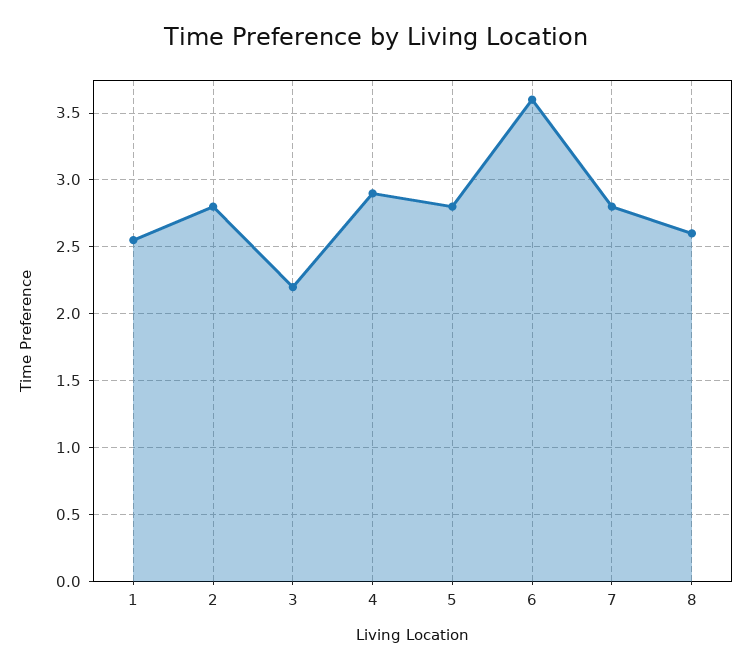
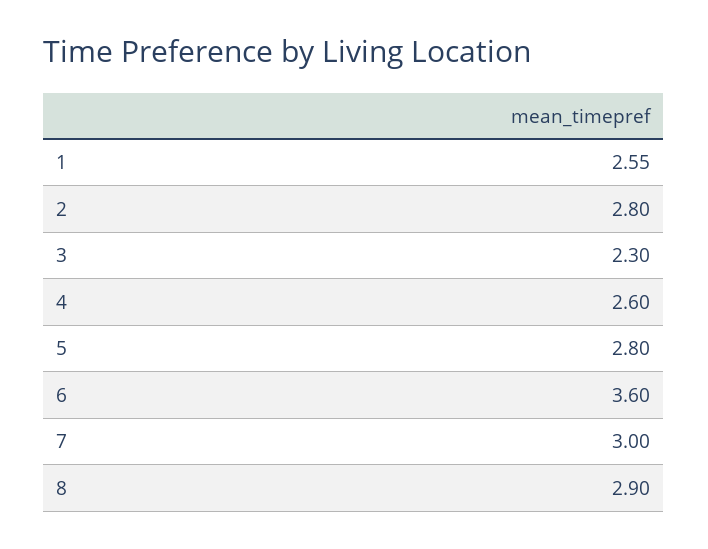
  {
    "1": 2.55,
    "2": 2.8,
-   "3": 2.2,
+   "3": 2.3,
-   "4": 2.9,
+   "4": 2.6,
    "5": 2.8,
    "6": 3.6,
-   "7": 2.8,
+   "7": 3,
-   "8": 2.6
+   "8": 2.9
  }

